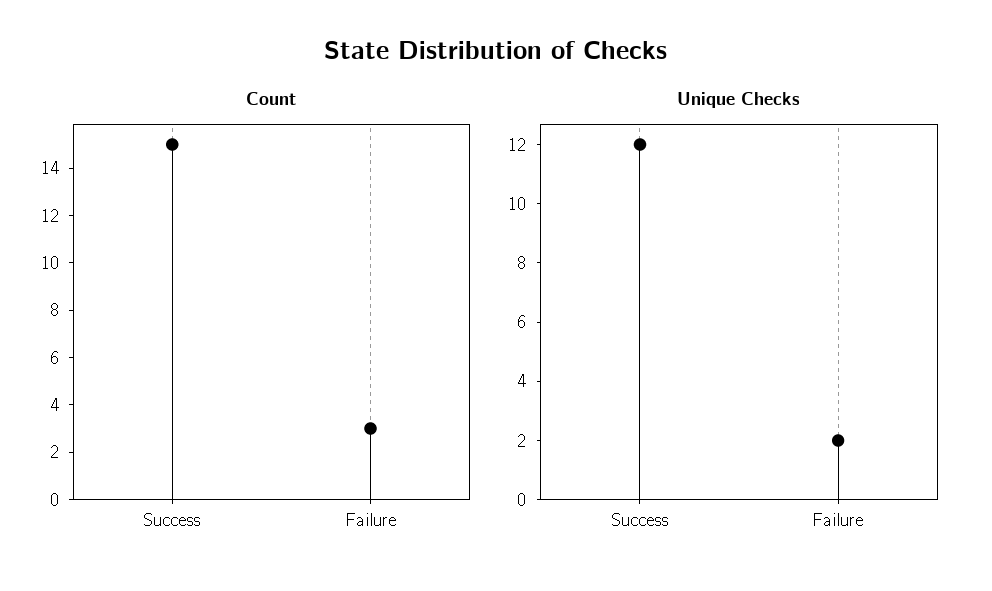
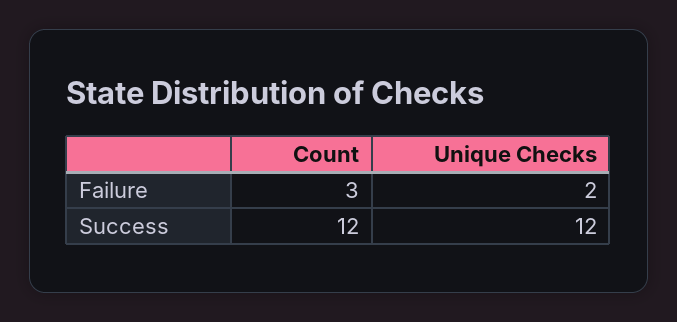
  {
    "Count": {
-     "Success": 15,
+     "Success": 12,
      "Failure": 3
    },
    "Unique Checks": {
      "Success": 12,
      "Failure": 2
    }
  }

